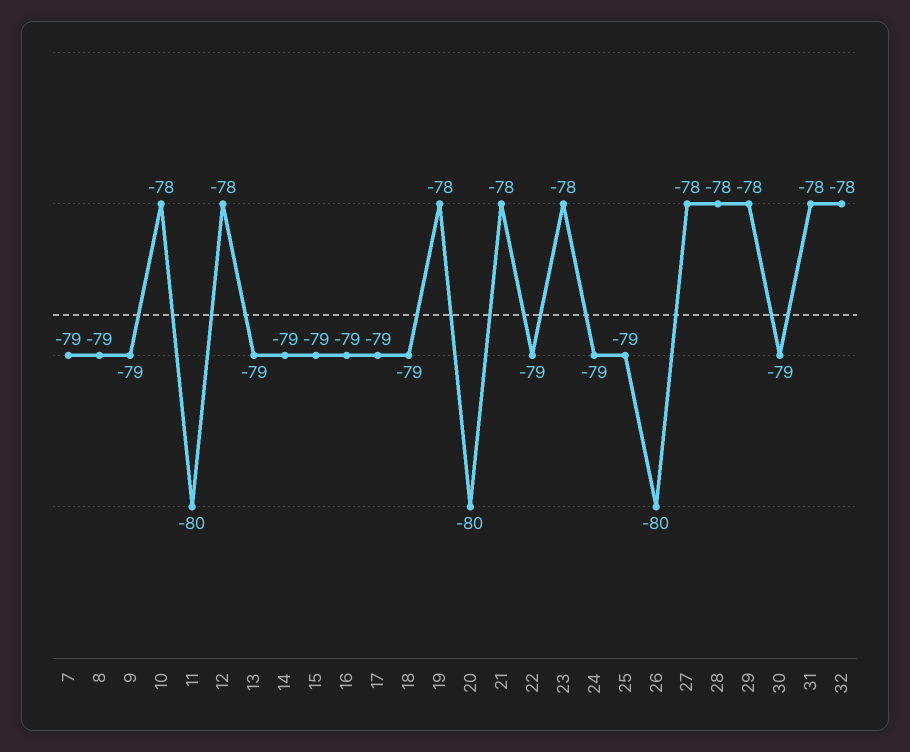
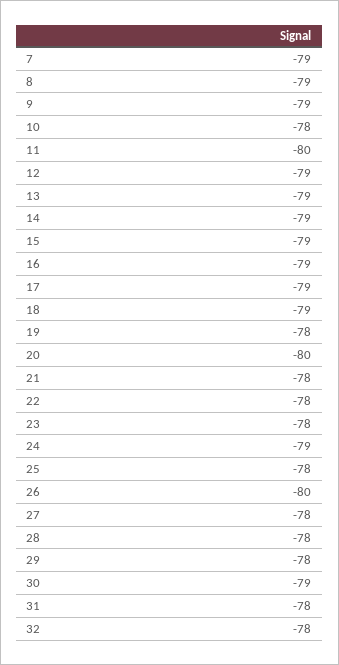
  {
    "7": -79,
    "8": -79,
    "9": -79,
    "10": -78,
    "11": -80,
-   "12": -78,
+   "12": -79,
    "13": -79,
    "14": -79,
    "15": -79,
    "16": -79,
    "17": -79,
    "18": -79,
    "19": -78,
    "20": -80,
    "21": -78,
-   "22": -79,
+   "22": -78,
    "23": -78,
    "24": -79,
-   "25": -79,
+   "25": -78,
    "26": -80,
    "27": -78,
    "28": -78,
    "29": -78,
    "30": -79,
    "31": -78,
    "32": -78
  }

